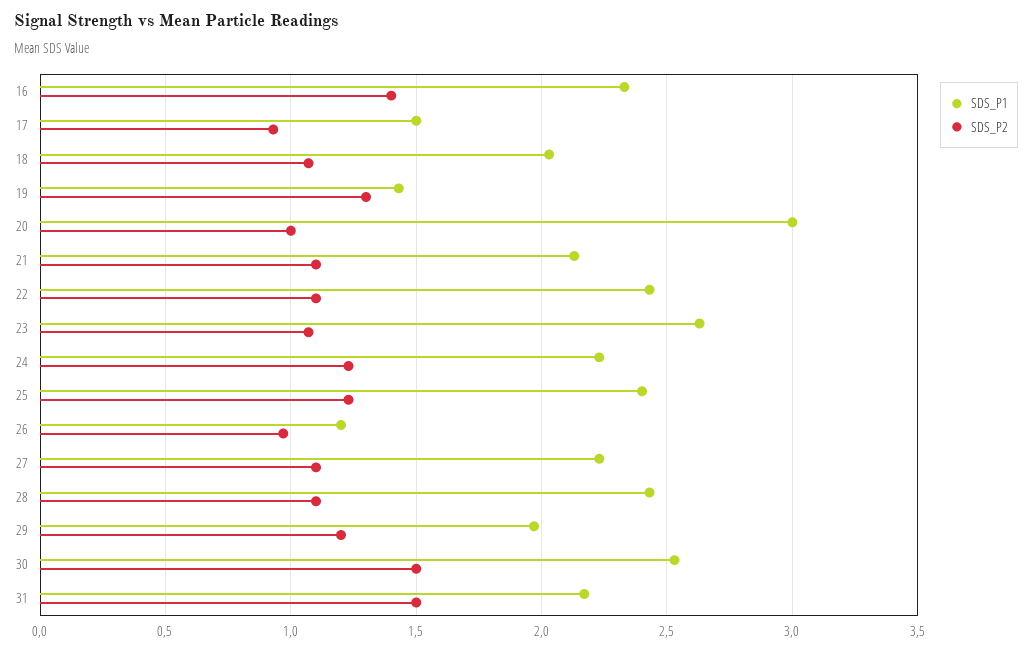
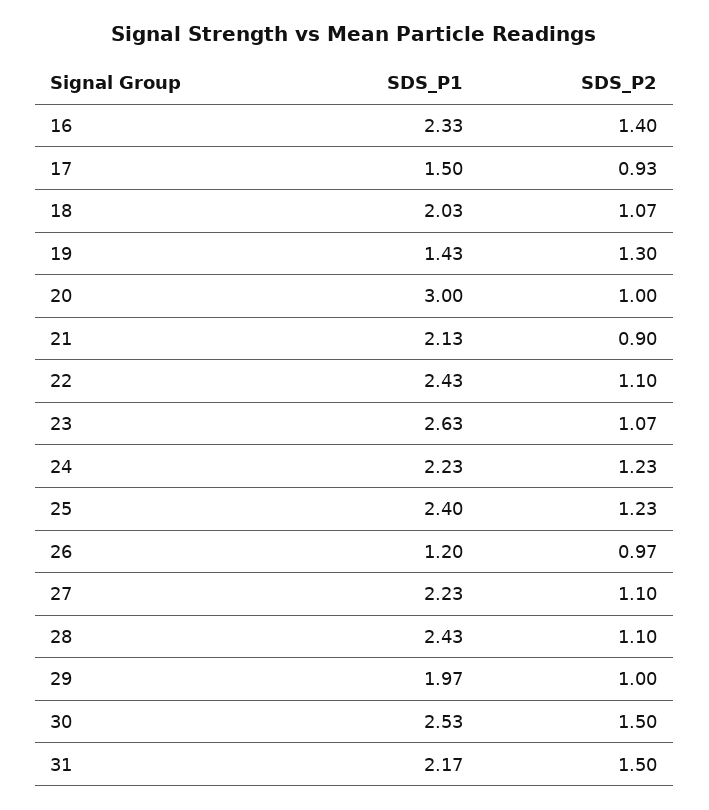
  {
    "SDS_P1": {
      "16": 2.33,
      "17": 1.5,
      "18": 2.03,
      "19": 1.43,
      "20": 3,
      "21": 2.13,
      "22": 2.43,
      "23": 2.63,
      "24": 2.23,
      "25": 2.4,
      "26": 1.2,
      "27": 2.23,
      "28": 2.43,
      "29": 1.97,
      "30": 2.53,
      "31": 2.17
    },
    "SDS_P2": {
      "16": 1.4,
      "17": 0.93,
      "18": 1.07,
      "19": 1.3,
      "20": 1,
-     "21": 1.1,
+     "21": 0.9,
      "22": 1.1,
      "23": 1.07,
      "24": 1.23,
      "25": 1.23,
      "26": 0.97,
      "27": 1.1,
      "28": 1.1,
-     "29": 1.2,
+     "29": 1,
      "30": 1.5,
      "31": 1.5
    }
  }

